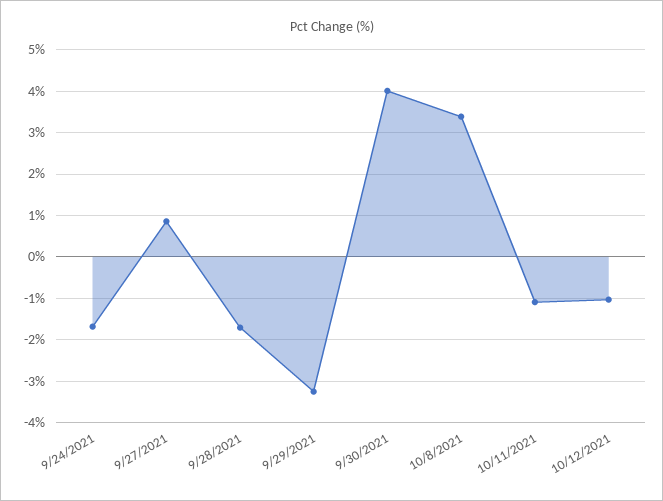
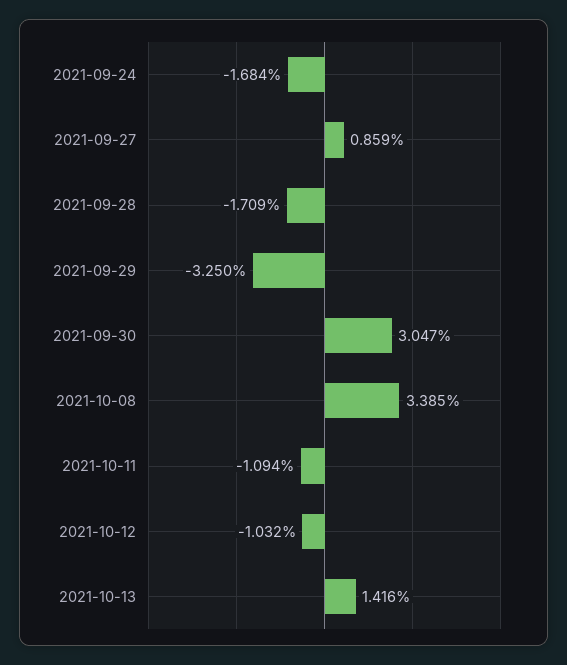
  {
    "9/24/2021": -1.684,
    "9/27/2021": 0.859,
    "9/28/2021": -1.709,
    "9/29/2021": -3.25,
-   "9/30/2021": 4,
+   "9/30/2021": 3.047,
    "10/8/2021": 3.385,
    "10/11/2021": -1.094,
-   "10/12/2021": -1.032
+   "10/12/2021": -1.032,
+   "2021-10-13": 1.416
  }

